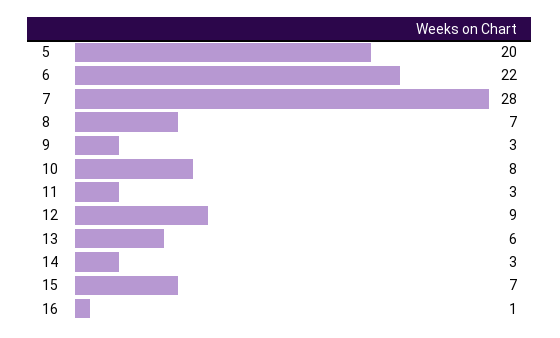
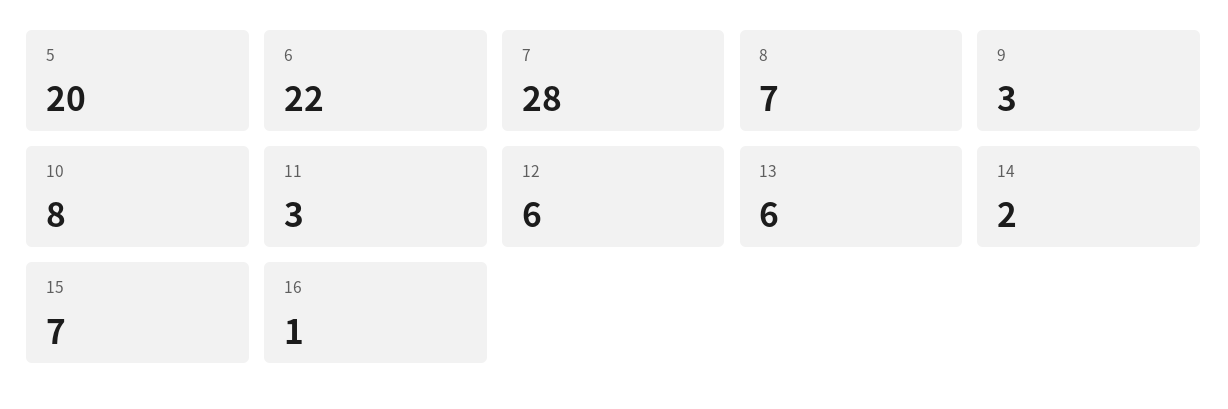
  {
    "5": 20,
    "6": 22,
    "7": 28,
    "8": 7,
    "9": 3,
    "10": 8,
    "11": 3,
-   "12": 9,
+   "12": 6,
    "13": 6,
-   "14": 3,
+   "14": 2,
    "15": 7,
    "16": 1
  }

